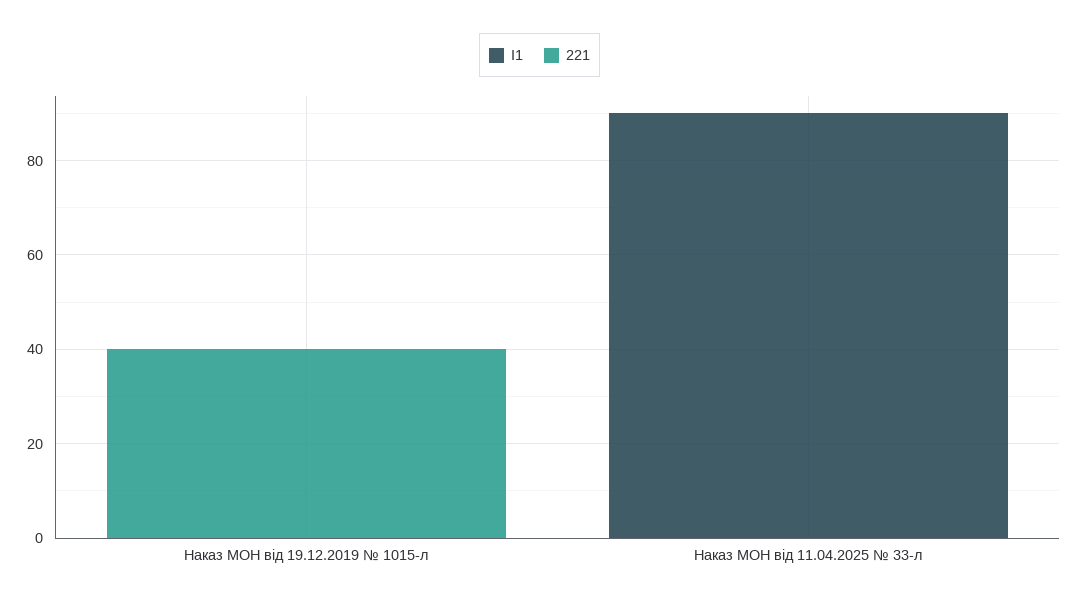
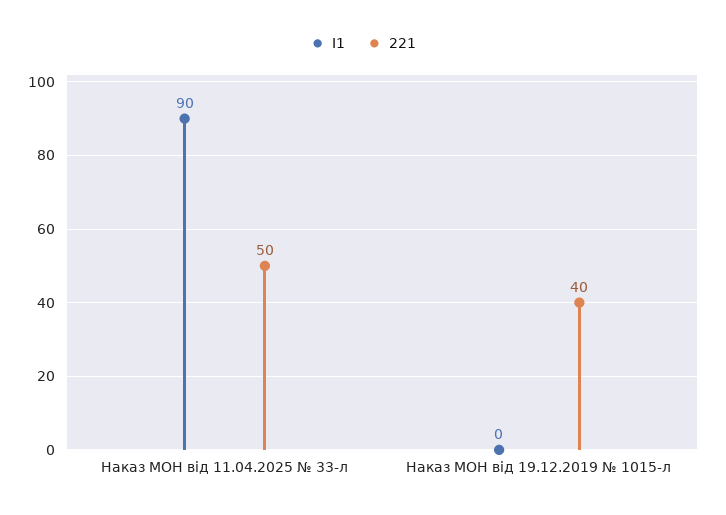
  {
    "I1": {
      "Наказ МОН від 19.12.2019 № 1015-л": 0,
      "Наказ МОН від 11.04.2025 № 33-л": 90
    },
    "221": {
      "Наказ МОН від 19.12.2019 № 1015-л": 40,
-     "Наказ МОН від 11.04.2025 № 33-л": 0
+     "Наказ МОН від 11.04.2025 № 33-л": 50
    }
  }

